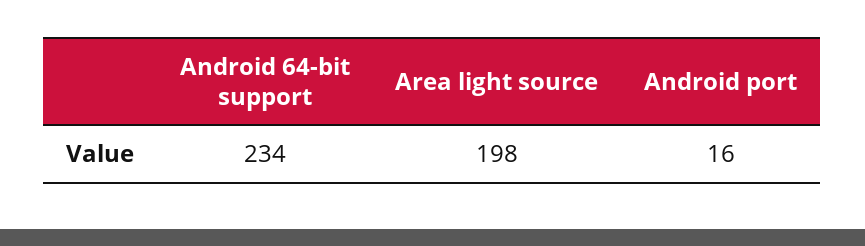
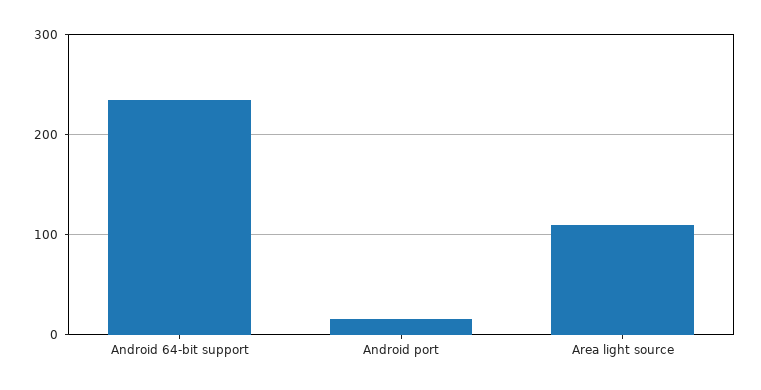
  {
    "Android 64-bit support": 234,
-   "Area light source": 198,
+   "Area light source": 110,
    "Android port": 16
  }

